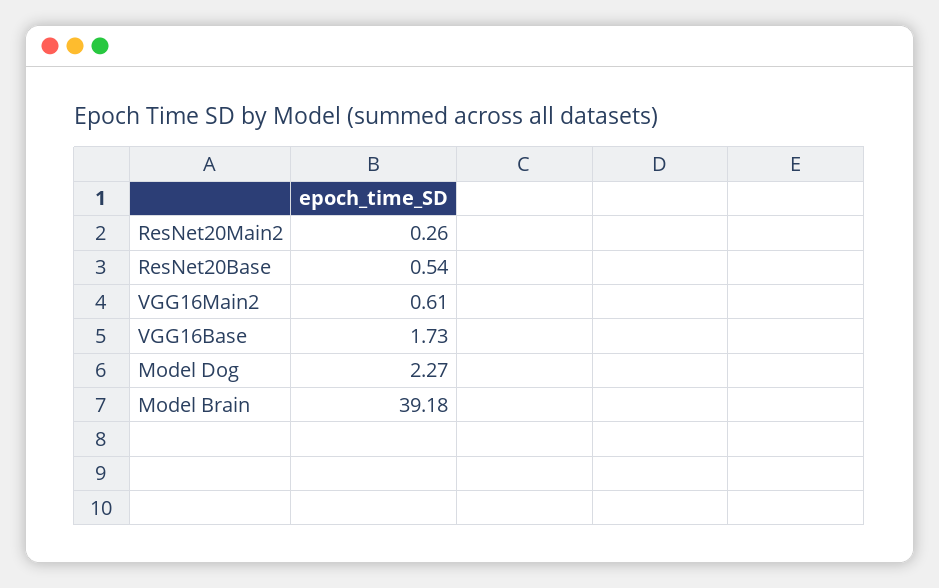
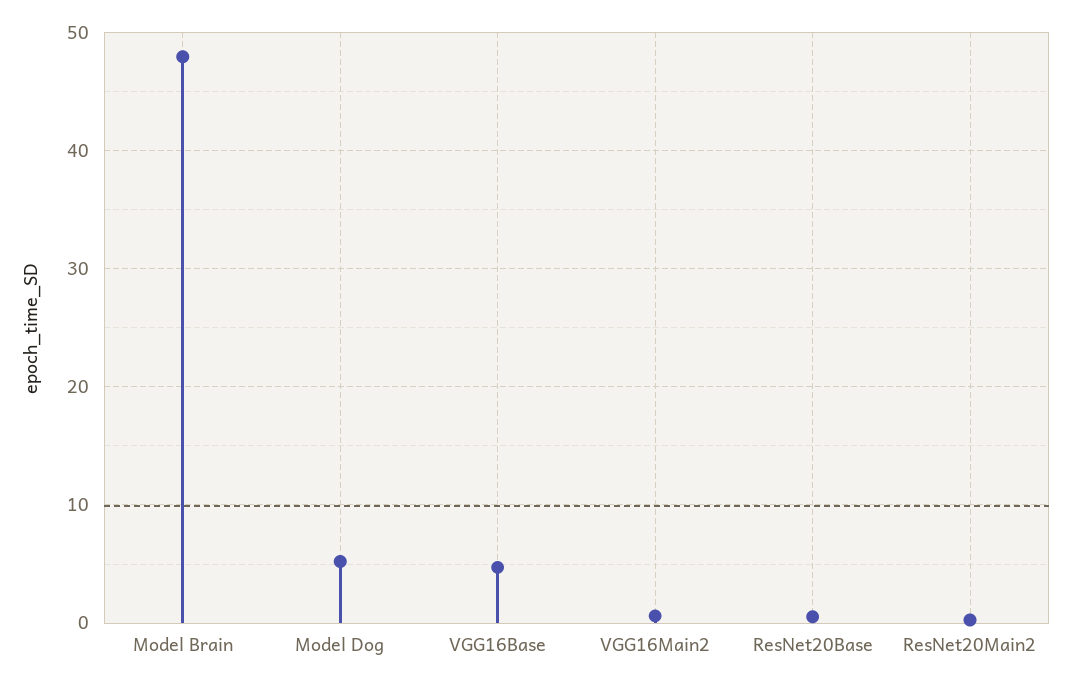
  {
    "ResNet20Main2": 0.26,
    "ResNet20Base": 0.54,
    "VGG16Main2": 0.61,
-   "VGG16Base": 1.73,
+   "VGG16Base": 5,
-   "Model Dog": 2.27,
+   "Model Dog": 5,
-   "Model Brain": 39.18
+   "Model Brain": 48
  }

